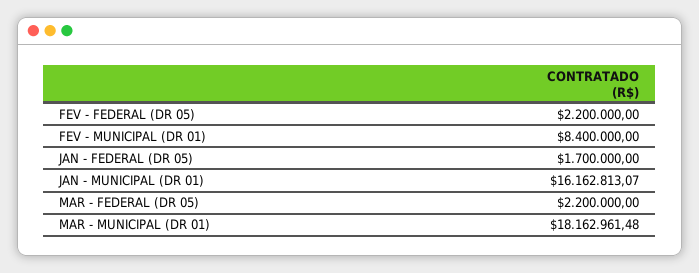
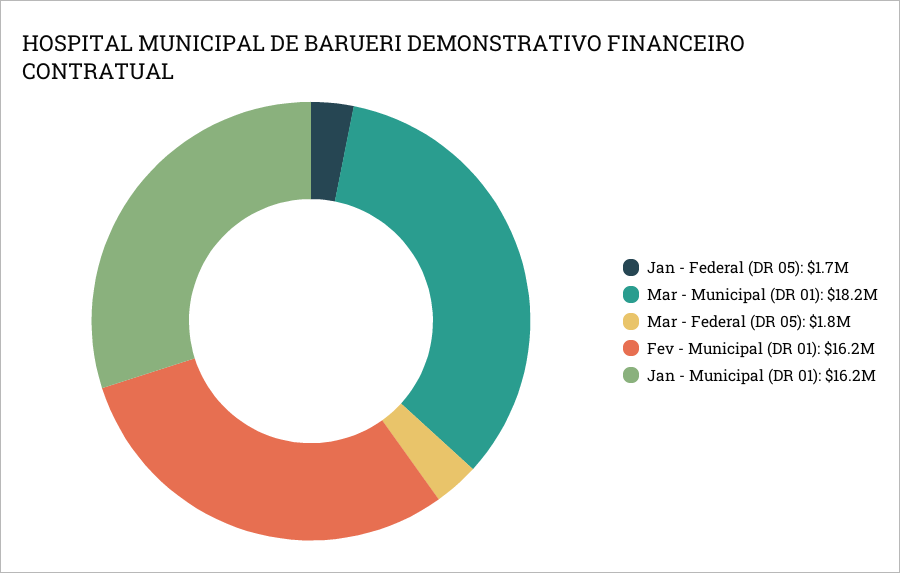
  {
-   "FEV - FEDERAL (DR 05)": 2200000,
-   "FEV - MUNICIPAL (DR 01)": 8400000,
+   "FEV - MUNICIPAL (DR 01)": 16200000,
    "JAN - FEDERAL (DR 05)": 1700000,
    "JAN - MUNICIPAL (DR 01)": 16162813.07,
-   "MAR - FEDERAL (DR 05)": 2200000,
+   "MAR - FEDERAL (DR 05)": 1800000,
    "MAR - MUNICIPAL (DR 01)": 18162961.48
  }

